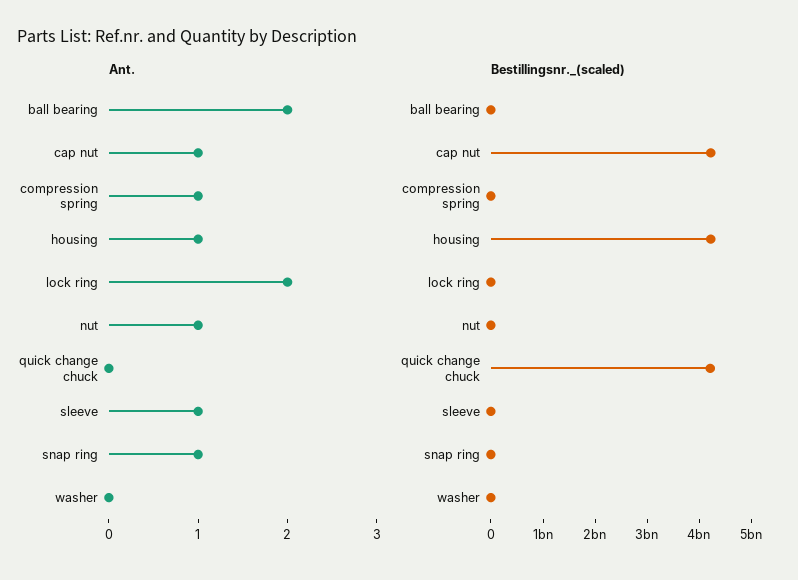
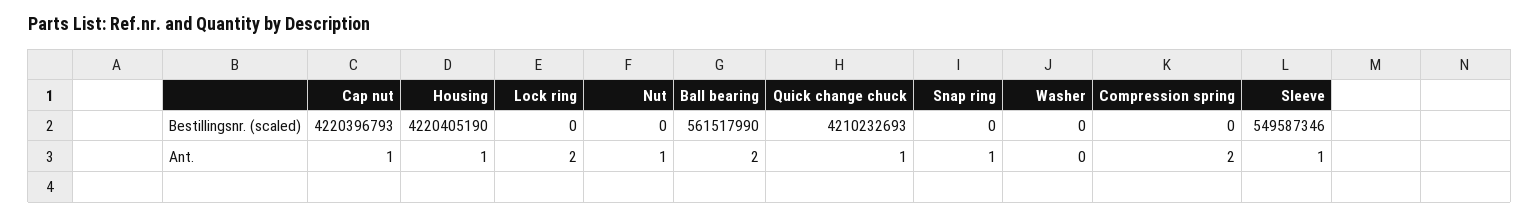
  {
    "Ant.": {
      "ball bearing": 2,
      "cap nut": 1,
-     "compression spring": 1,
+     "compression spring": 2,
      "housing": 1,
      "lock ring": 2,
      "nut": 1,
-     "quick change chuck": 0,
+     "quick change chuck": 1,
      "sleeve": 1,
      "snap ring": 1,
      "washer": 0
    },
    "Bestillingsnr._(scaled)": {
-     "ball bearing": 0,
+     "ball bearing": 561517990,
      "cap nut": 4220396793,
      "compression spring": 0,
      "housing": 4220405190,
      "lock ring": 0,
      "nut": 0,
      "quick change chuck": 4210232693,
-     "sleeve": 0,
+     "sleeve": 549587346,
      "snap ring": 0,
      "washer": 0
    }
  }

